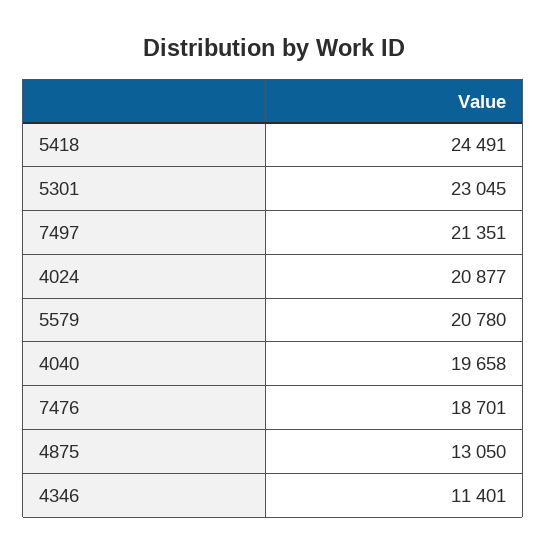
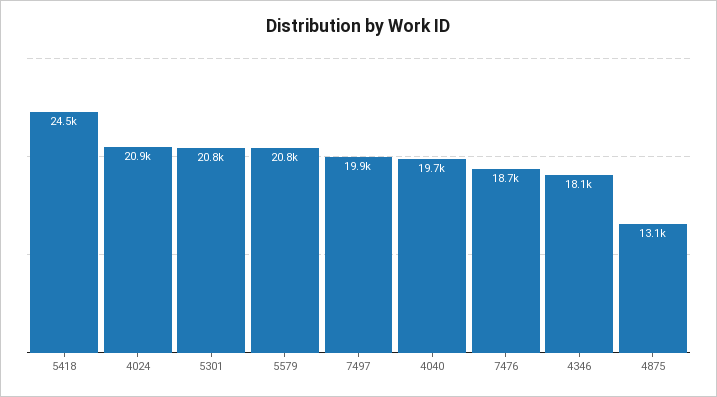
  {
    "5418": 24491,
-   "5301": 23045,
+   "5301": 20800,
-   "7497": 21351,
+   "7497": 19900,
    "4024": 20877,
    "5579": 20780,
    "4040": 19658,
    "7476": 18701,
    "4875": 13050,
-   "4346": 11401
+   "4346": 18100
  }

